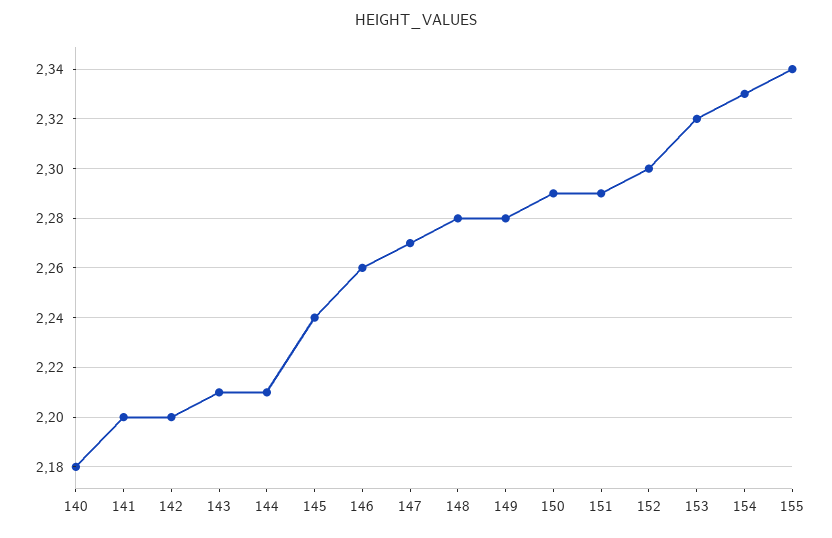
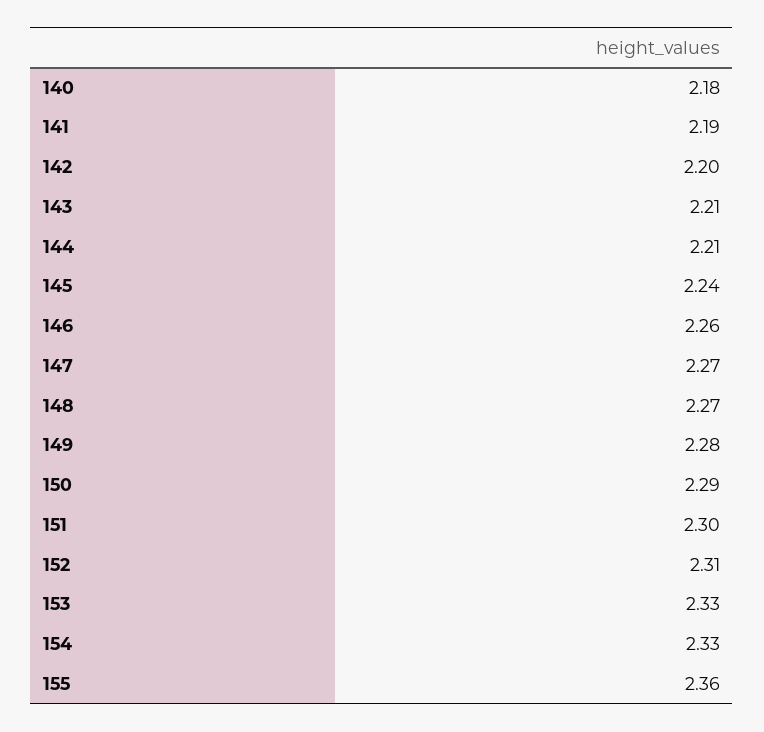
  {
    "140": 2.18,
-   "141": 2.2,
+   "141": 2.19,
    "142": 2.2,
    "143": 2.21,
    "144": 2.21,
    "145": 2.24,
    "146": 2.26,
    "147": 2.27,
-   "148": 2.28,
+   "148": 2.27,
    "149": 2.28,
    "150": 2.29,
-   "151": 2.29,
+   "151": 2.3,
-   "152": 2.3,
+   "152": 2.31,
-   "153": 2.32,
+   "153": 2.33,
    "154": 2.33,
-   "155": 2.34
+   "155": 2.36
  }

